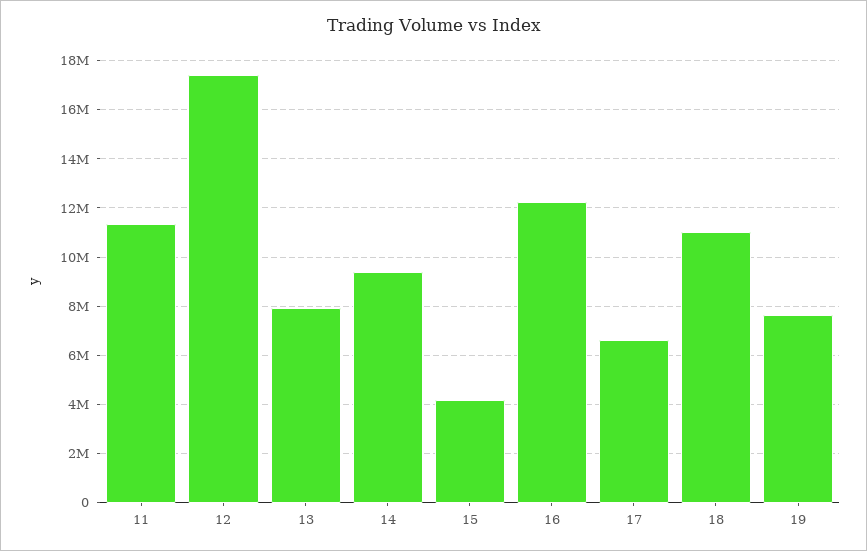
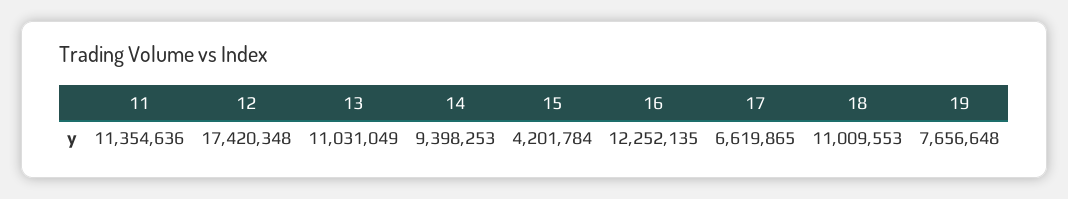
  {
    "11": 11354636,
    "12": 17420348,
-   "13": 8000000,
+   "13": 11031049,
    "14": 9398253,
    "15": 4201784,
    "16": 12252135,
    "17": 6619865,
    "18": 11009553,
    "19": 7656648
  }

